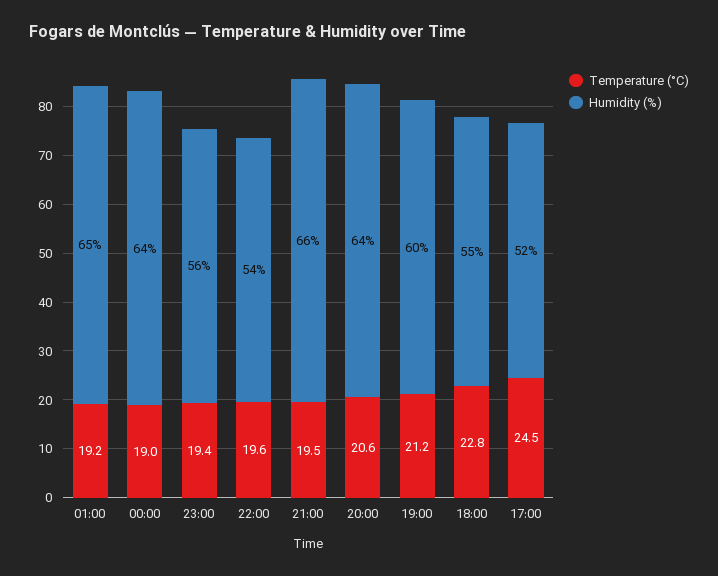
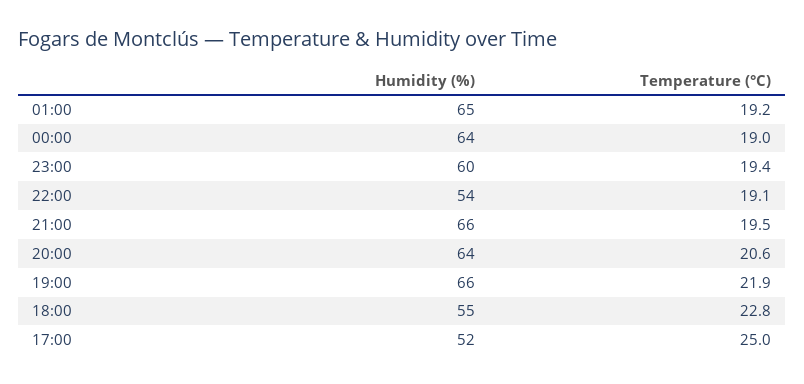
  {
    "Temperature (°C)": {
      "01:00": 19.2,
      "00:00": 19,
      "23:00": 19.4,
-     "22:00": 19.6,
+     "22:00": 19.1,
      "21:00": 19.5,
      "20:00": 20.6,
-     "19:00": 21.2,
+     "19:00": 21.9,
      "18:00": 22.8,
-     "17:00": 24.5
+     "17:00": 25
    },
    "Humidity (%)": {
      "01:00": 65,
      "00:00": 64,
-     "23:00": 56,
+     "23:00": 60,
      "22:00": 54,
      "21:00": 66,
      "20:00": 64,
-     "19:00": 60,
+     "19:00": 66,
      "18:00": 55,
      "17:00": 52
    }
  }

